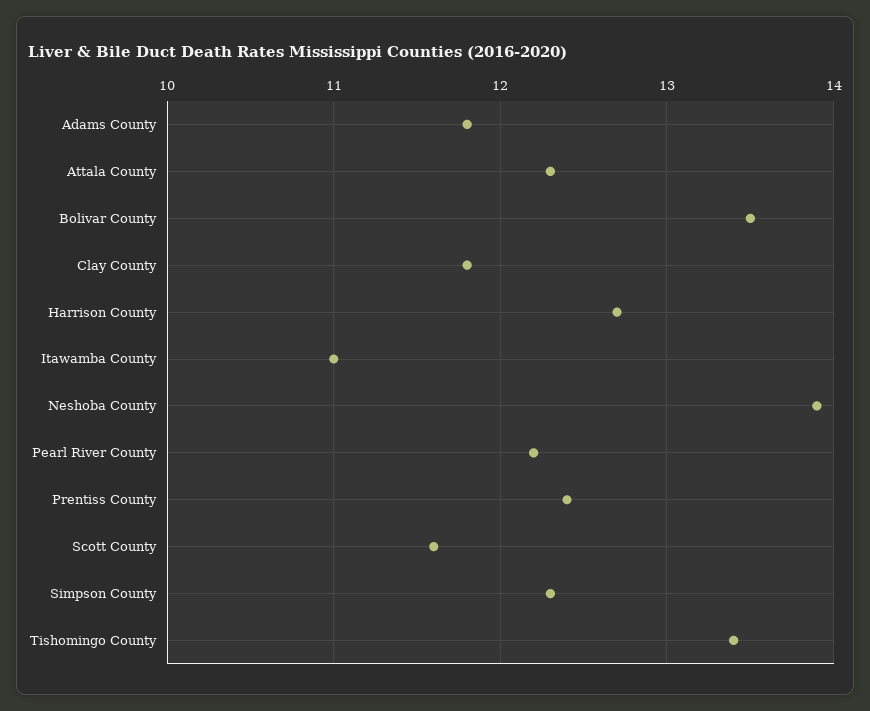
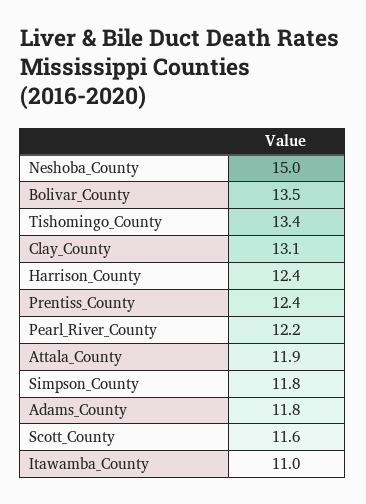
  {
    "Adams County": 11.8,
-   "Attala County": 12.3,
+   "Attala County": 11.9,
    "Bolivar County": 13.5,
-   "Clay County": 11.8,
+   "Clay County": 13.1,
-   "Harrison County": 12.7,
+   "Harrison County": 12.4,
    "Itawamba County": 11,
-   "Neshoba County": 13.9,
+   "Neshoba County": 15,
    "Pearl River County": 12.2,
    "Prentiss County": 12.4,
    "Scott County": 11.6,
-   "Simpson County": 12.3,
+   "Simpson County": 11.8,
    "Tishomingo County": 13.4
  }

